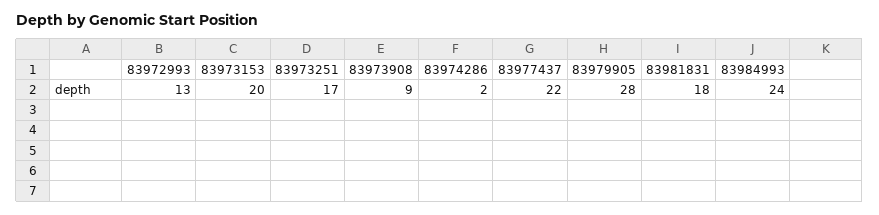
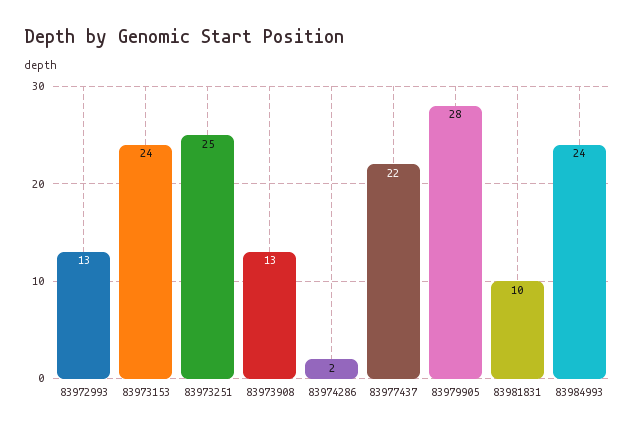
  {
    "83972993": 13,
-   "83973153": 20,
+   "83973153": 24,
-   "83973251": 17,
+   "83973251": 25,
-   "83973908": 9,
+   "83973908": 13,
    "83974286": 2,
    "83977437": 22,
    "83979905": 28,
-   "83981831": 18,
+   "83981831": 10,
    "83984993": 24
  }

